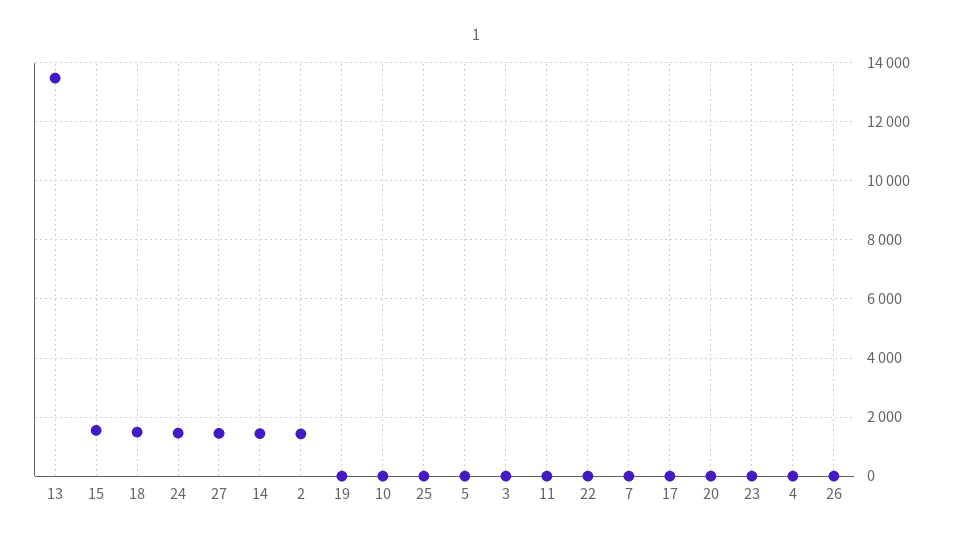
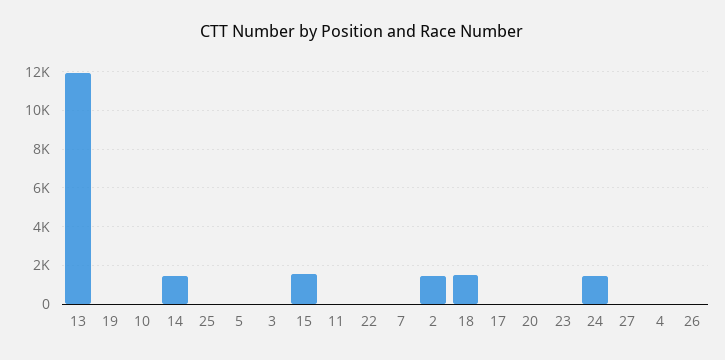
  {
-   "13": 13500,
+   "13": 12000,
    "15": 1500,
    "18": 1500,
    "24": 1500,
-   "27": 1500,
+   "27": 0,
    "14": 1500,
    "2": 1500,
    "19": 0,
    "10": 0,
    "25": 0,
    "5": 0,
    "3": 0,
    "11": 0,
    "22": 0,
    "7": 0,
    "17": 0,
    "20": 0,
    "23": 0,
    "4": 0,
    "26": 0
  }

